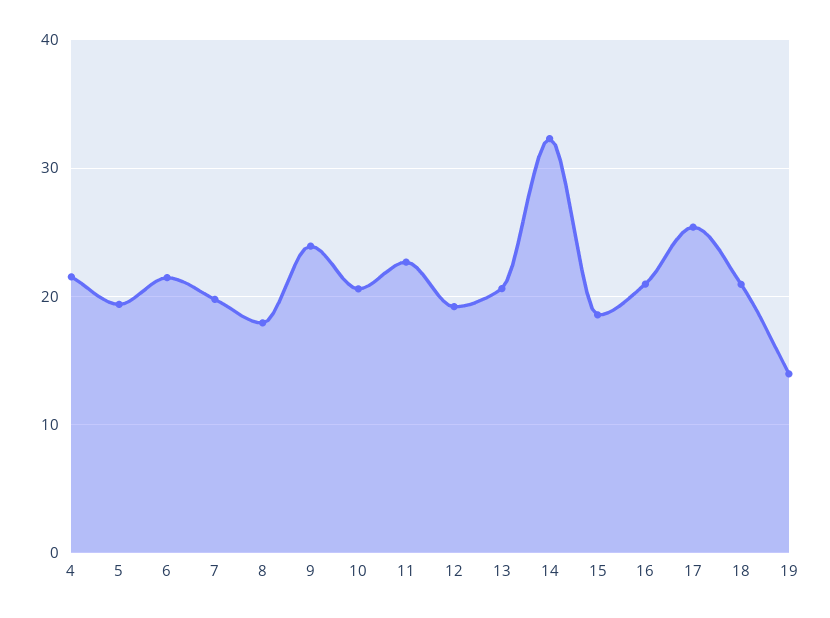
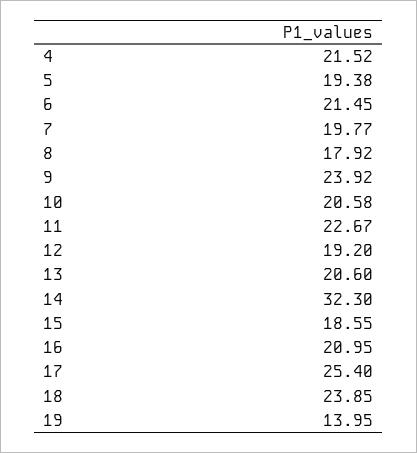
  {
    "4": 21.52,
    "5": 19.38,
    "6": 21.45,
    "7": 19.77,
    "8": 17.92,
    "9": 23.92,
    "10": 20.58,
    "11": 22.67,
    "12": 19.2,
    "13": 20.6,
    "14": 32.3,
    "15": 18.55,
    "16": 20.95,
    "17": 25.4,
-   "18": 21,
+   "18": 23.85,
    "19": 13.95
  }

